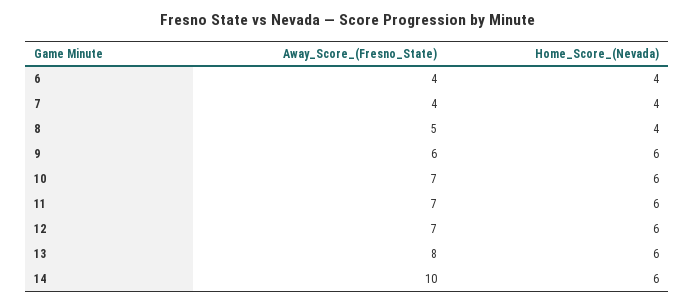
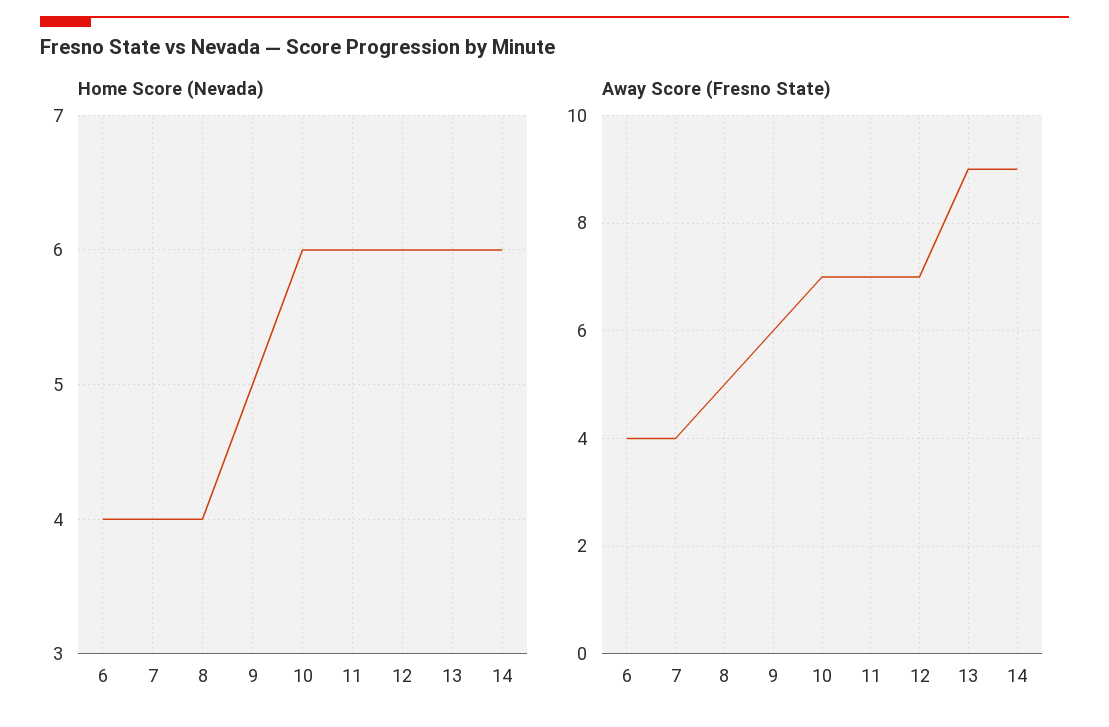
  {
    "Away_Score_(Fresno_State)": {
      "6": 4,
      "7": 4,
      "8": 5,
      "9": 6,
      "10": 7,
      "11": 7,
      "12": 7,
-     "13": 8,
+     "13": 9,
-     "14": 10
+     "14": 9
    },
    "Home_Score_(Nevada)": {
      "6": 4,
      "7": 4,
      "8": 4,
-     "9": 6,
+     "9": 5,
      "10": 6,
      "11": 6,
      "12": 6,
      "13": 6,
      "14": 6
    }
  }

